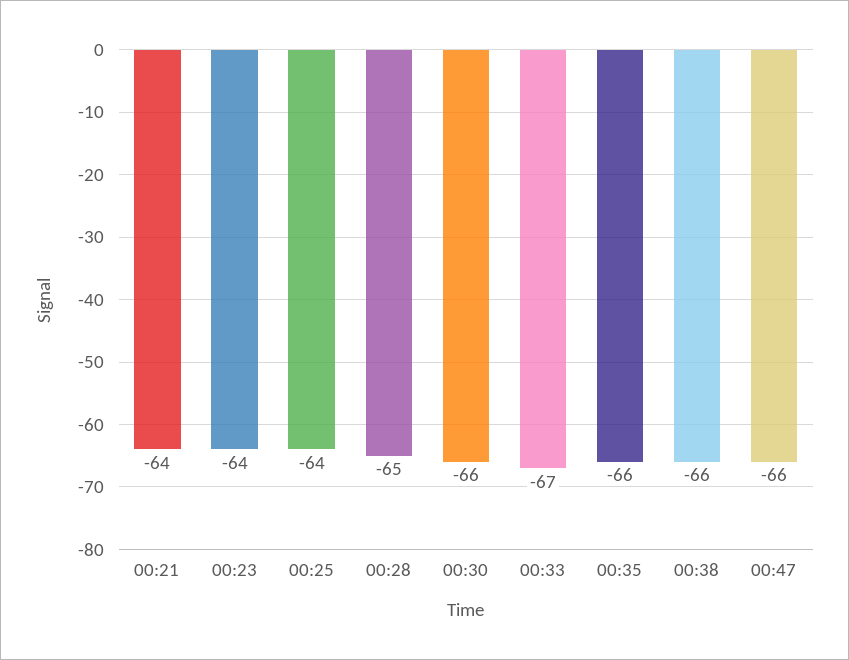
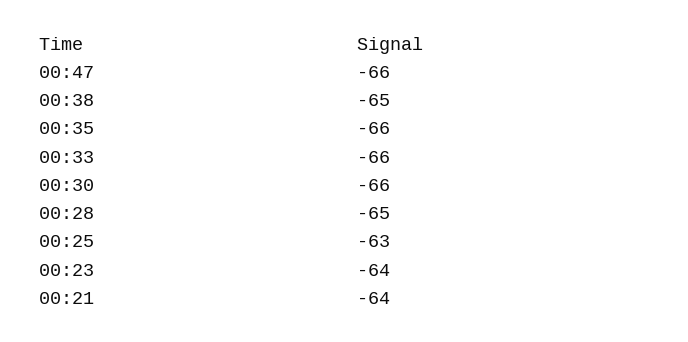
  {
    "00:21": -64,
    "00:23": -64,
-   "00:25": -64,
+   "00:25": -63,
    "00:28": -65,
    "00:30": -66,
-   "00:33": -67,
+   "00:33": -66,
    "00:35": -66,
-   "00:38": -66,
+   "00:38": -65,
    "00:47": -66
  }

